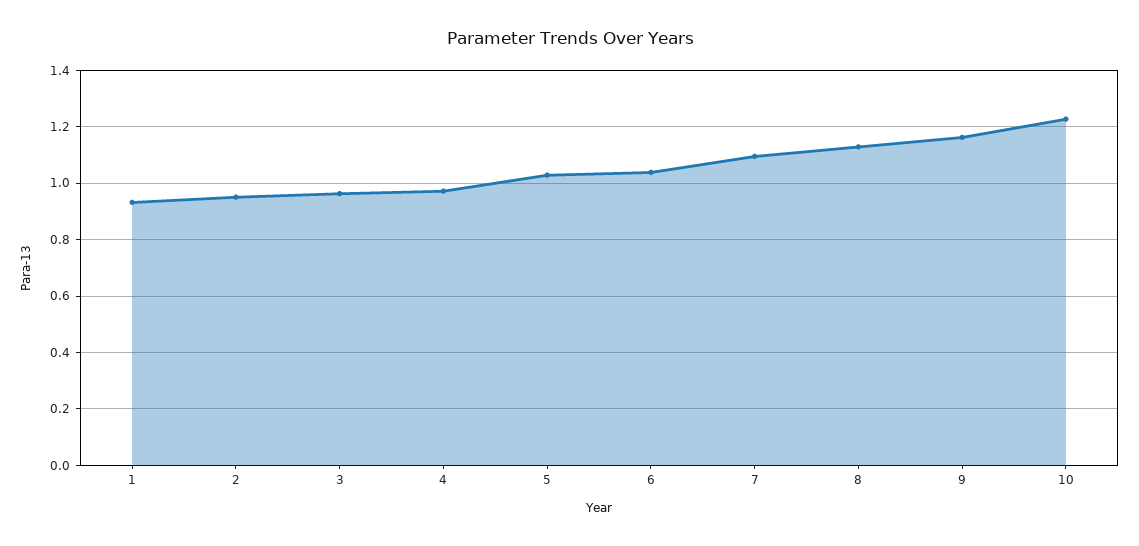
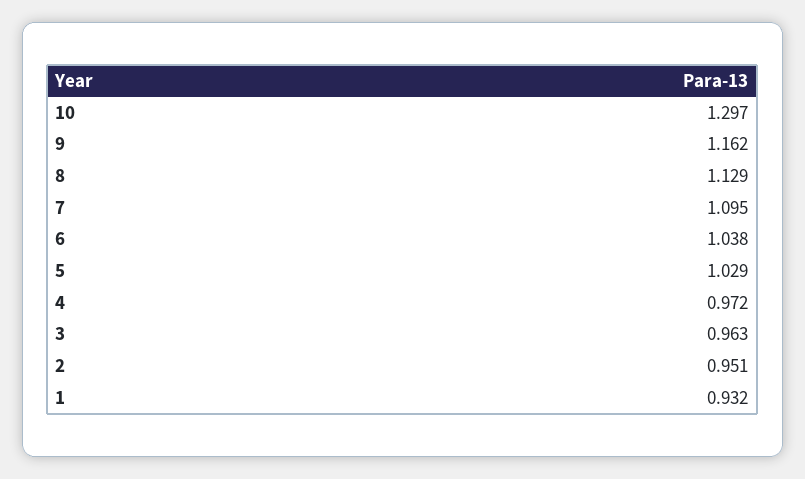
  {
    "1": 0.932,
    "2": 0.951,
    "3": 0.963,
    "4": 0.972,
    "5": 1.029,
    "6": 1.038,
    "7": 1.095,
    "8": 1.129,
    "9": 1.162,
-   "10": 1.225
+   "10": 1.297
  }

